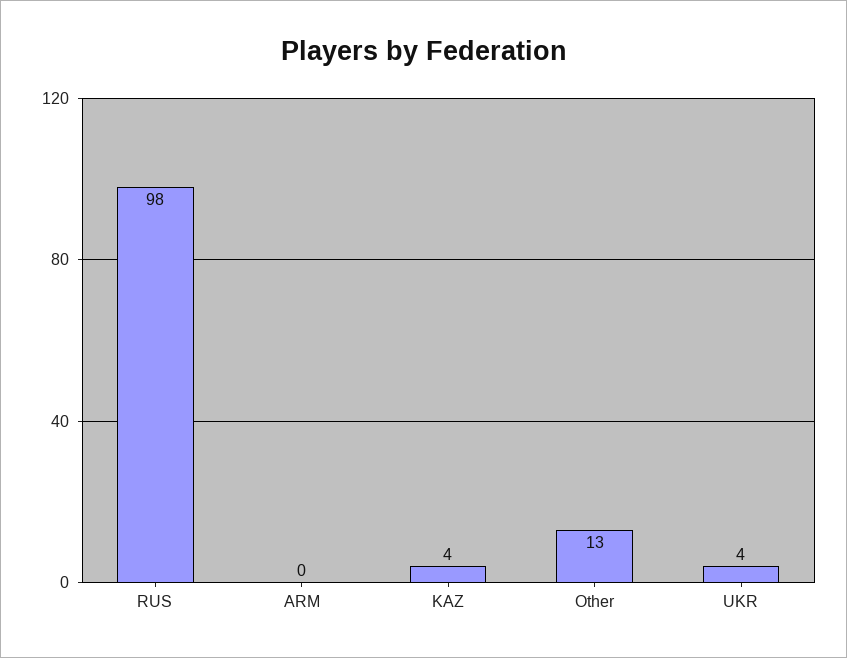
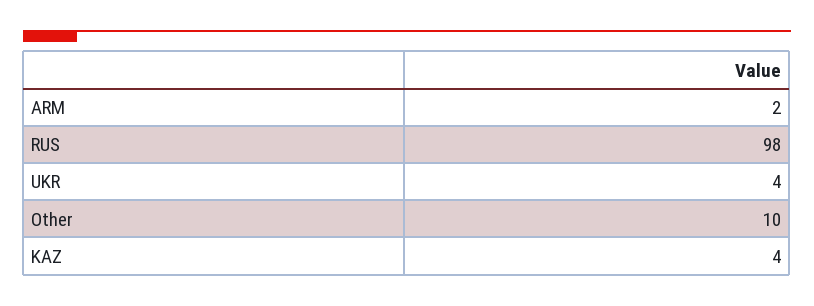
  {
    "RUS": 98,
-   "ARM": 0,
+   "ARM": 2,
    "KAZ": 4,
-   "Other": 13,
+   "Other": 10,
    "UKR": 4
  }

